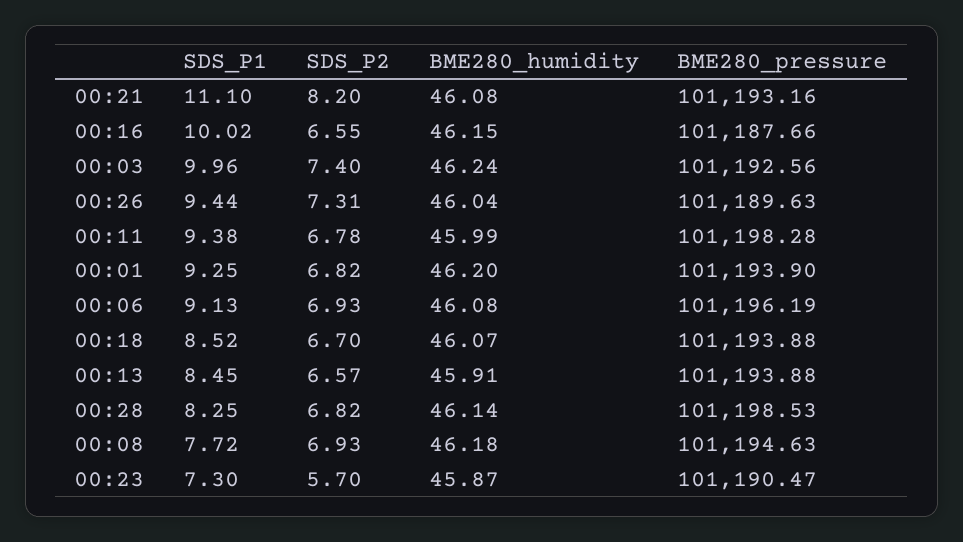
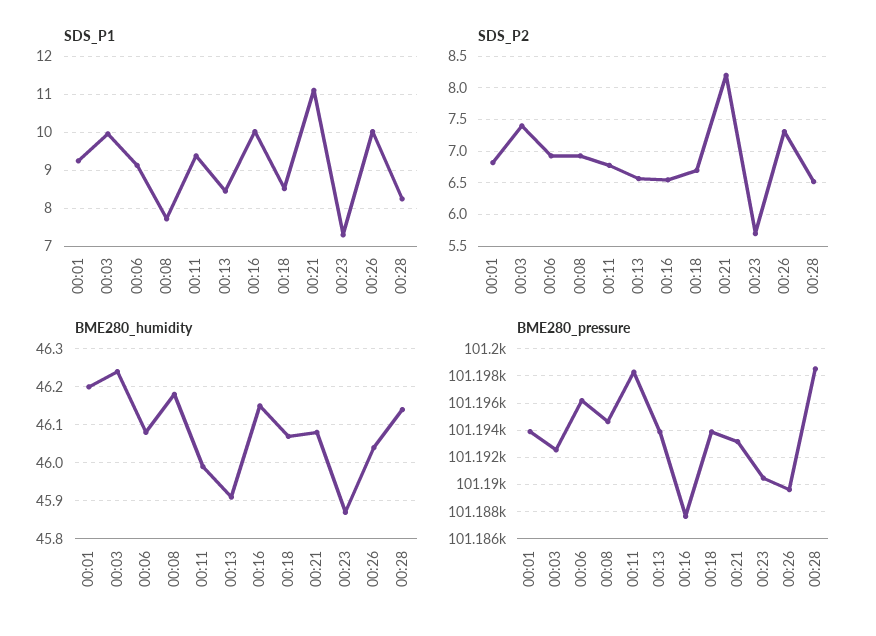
  {
    "SDS_P1": {
      "00:21": 11.1,
      "00:16": 10.02,
      "00:03": 9.96,
-     "00:26": 9.44,
+     "00:26": 10,
      "00:11": 9.38,
      "00:01": 9.25,
      "00:06": 9.13,
      "00:18": 8.52,
      "00:13": 8.45,
      "00:28": 8.25,
      "00:08": 7.72,
      "00:23": 7.3
    },
    "SDS_P2": {
      "00:21": 8.2,
      "00:16": 6.55,
      "00:03": 7.4,
      "00:26": 7.31,
      "00:11": 6.78,
      "00:01": 6.82,
      "00:06": 6.93,
      "00:18": 6.7,
      "00:13": 6.57,
-     "00:28": 6.82,
+     "00:28": 6.5,
      "00:08": 6.93,
      "00:23": 5.7
    },
    "BME280_humidity": {
      "00:21": 46.08,
      "00:16": 46.15,
      "00:03": 46.24,
      "00:26": 46.04,
      "00:11": 45.99,
      "00:01": 46.2,
      "00:06": 46.08,
      "00:18": 46.07,
      "00:13": 45.91,
      "00:28": 46.14,
      "00:08": 46.18,
      "00:23": 45.87
    },
    "BME280_pressure": {
      "00:21": 101193.16,
      "00:16": 101187.66,
      "00:03": 101192.56,
      "00:26": 101189.63,
      "00:11": 101198.28,
      "00:01": 101193.9,
      "00:06": 101196.19,
      "00:18": 101193.88,
      "00:13": 101193.88,
      "00:28": 101198.53,
      "00:08": 101194.63,
      "00:23": 101190.47
    }
  }

